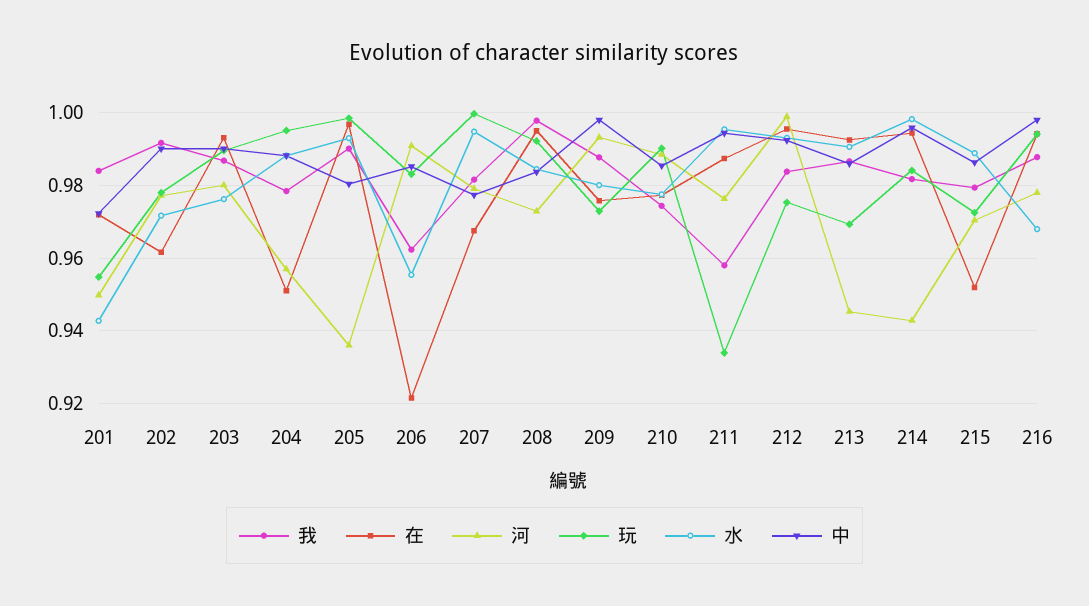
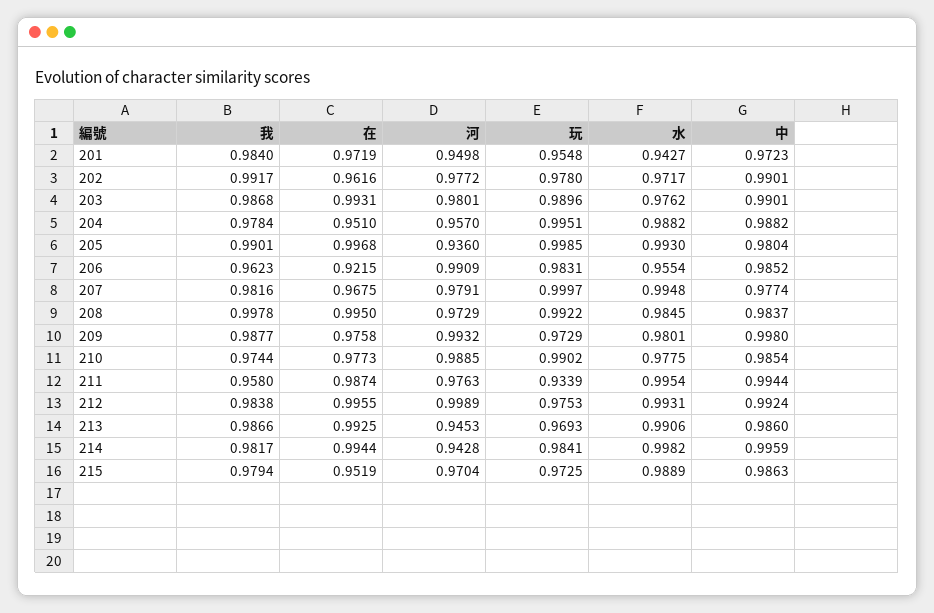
  {
    "我": {
      "201": 0.984,
      "202": 0.9917,
      "203": 0.9868,
      "204": 0.9784,
      "205": 0.9901,
      "206": 0.9623,
      "207": 0.9816,
      "208": 0.9978,
      "209": 0.9877,
      "210": 0.9744,
      "211": 0.958,
      "212": 0.9838,
      "213": 0.9866,
      "214": 0.9817,
-     "215": 0.9794,
+     "215": 0.9794
-     "216": 0.988
    },
    "在": {
      "201": 0.9719,
      "202": 0.9616,
      "203": 0.9931,
      "204": 0.951,
      "205": 0.9968,
      "206": 0.9215,
      "207": 0.9675,
      "208": 0.995,
      "209": 0.9758,
      "210": 0.9773,
      "211": 0.9874,
      "212": 0.9955,
      "213": 0.9925,
      "214": 0.9944,
-     "215": 0.9519,
+     "215": 0.9519
-     "216": 0.994
    },
    "河": {
      "201": 0.9498,
      "202": 0.9772,
      "203": 0.9801,
      "204": 0.957,
      "205": 0.936,
      "206": 0.9909,
      "207": 0.9791,
      "208": 0.9729,
      "209": 0.9932,
      "210": 0.9885,
      "211": 0.9763,
      "212": 0.9989,
      "213": 0.9453,
      "214": 0.9428,
-     "215": 0.9704,
+     "215": 0.9704
-     "216": 0.978
    },
    "玩": {
      "201": 0.9548,
      "202": 0.978,
      "203": 0.9896,
      "204": 0.9951,
      "205": 0.9985,
      "206": 0.9831,
      "207": 0.9997,
      "208": 0.9922,
      "209": 0.9729,
      "210": 0.9902,
      "211": 0.9339,
      "212": 0.9753,
      "213": 0.9693,
      "214": 0.9841,
-     "215": 0.9725,
+     "215": 0.9725
-     "216": 0.994
    },
    "水": {
      "201": 0.9427,
      "202": 0.9717,
      "203": 0.9762,
      "204": 0.9882,
      "205": 0.993,
      "206": 0.9554,
      "207": 0.9948,
      "208": 0.9845,
      "209": 0.9801,
      "210": 0.9775,
      "211": 0.9954,
      "212": 0.9931,
      "213": 0.9906,
      "214": 0.9982,
-     "215": 0.9889,
+     "215": 0.9889
-     "216": 0.968
    },
    "中": {
      "201": 0.9723,
      "202": 0.9901,
      "203": 0.9901,
      "204": 0.9882,
      "205": 0.9804,
      "206": 0.9852,
      "207": 0.9774,
      "208": 0.9837,
      "209": 0.998,
      "210": 0.9854,
      "211": 0.9944,
      "212": 0.9924,
      "213": 0.986,
      "214": 0.9959,
-     "215": 0.9863,
+     "215": 0.9863
-     "216": 0.998
    }
  }

